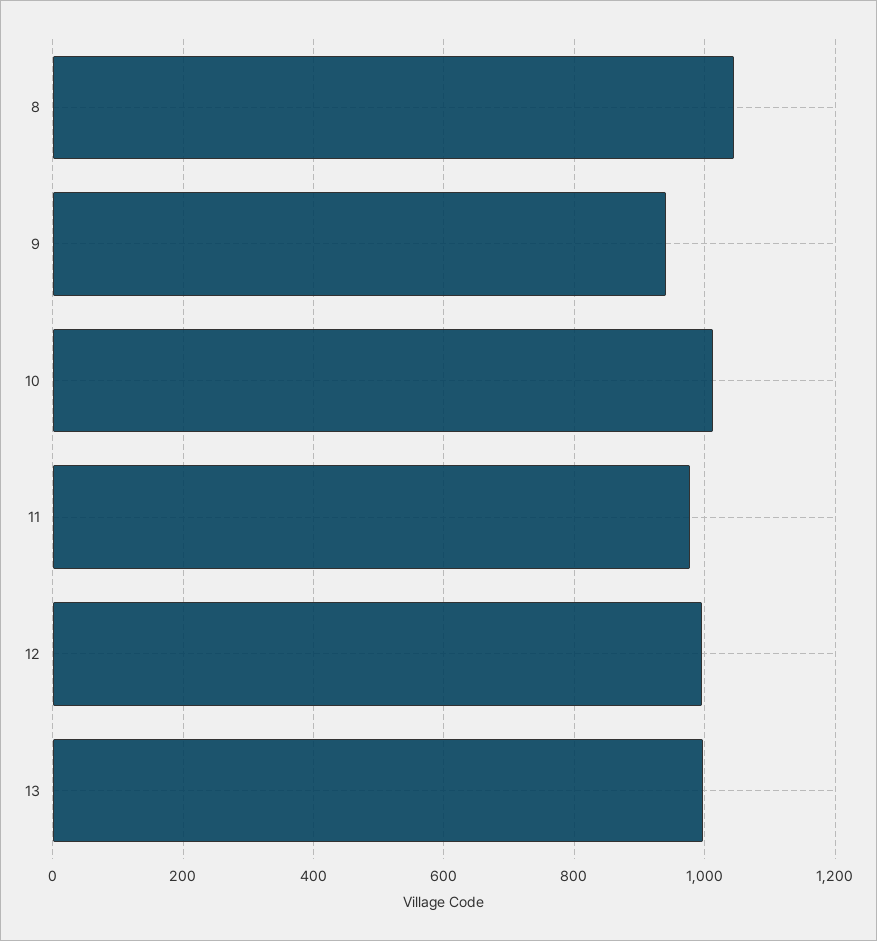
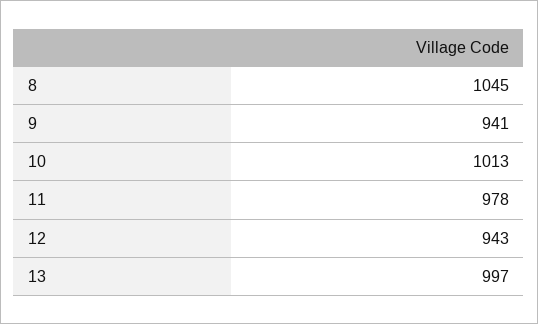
  {
    "8": 1045,
    "9": 941,
    "10": 1013,
    "11": 978,
-   "12": 1000,
+   "12": 943,
    "13": 997
  }

